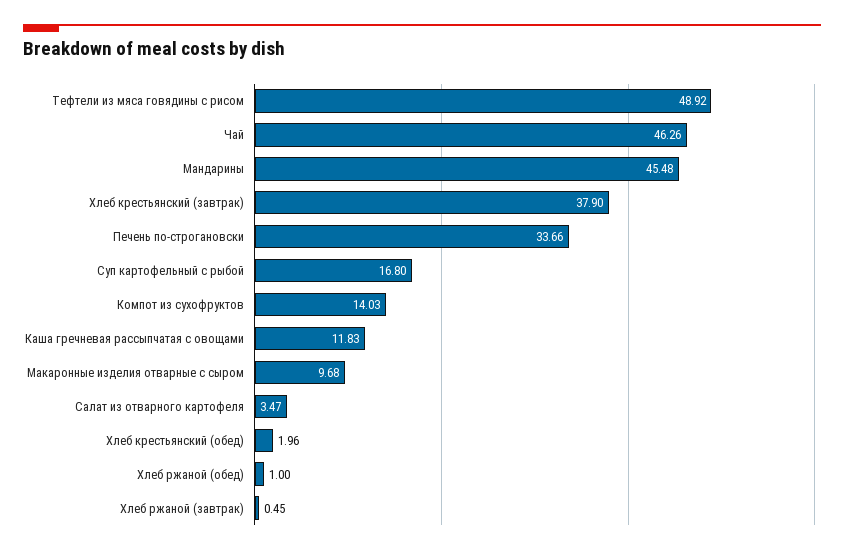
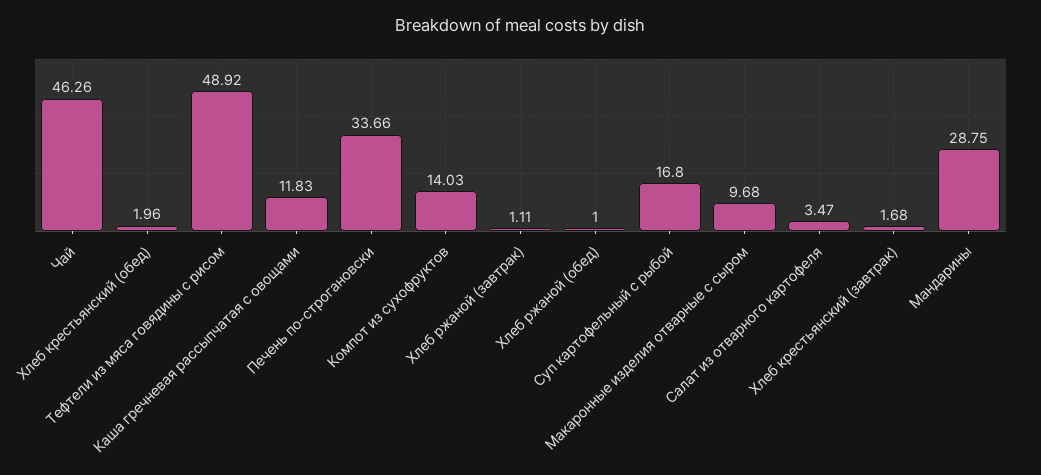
  {
    "Тефтели из мяса говядины с рисом": 48.92,
    "Чай": 46.26,
-   "Мандарины": 45.48,
+   "Мандарины": 28.75,
-   "Хлеб крестьянский (завтрак)": 37.9,
+   "Хлеб крестьянский (завтрак)": 1.68,
    "Печень по-строгановски": 33.66,
    "Суп картофельный с рыбой": 16.8,
    "Компот из сухофруктов": 14.03,
    "Каша гречневая рассыпчатая с овощами": 11.83,
    "Макаронные изделия отварные с сыром": 9.68,
    "Салат из отварного картофеля": 3.47,
    "Хлеб крестьянский (обед)": 1.96,
    "Хлеб ржаной (обед)": 1,
-   "Хлеб ржаной (завтрак)": 0.45
+   "Хлеб ржаной (завтрак)": 1.11
  }

